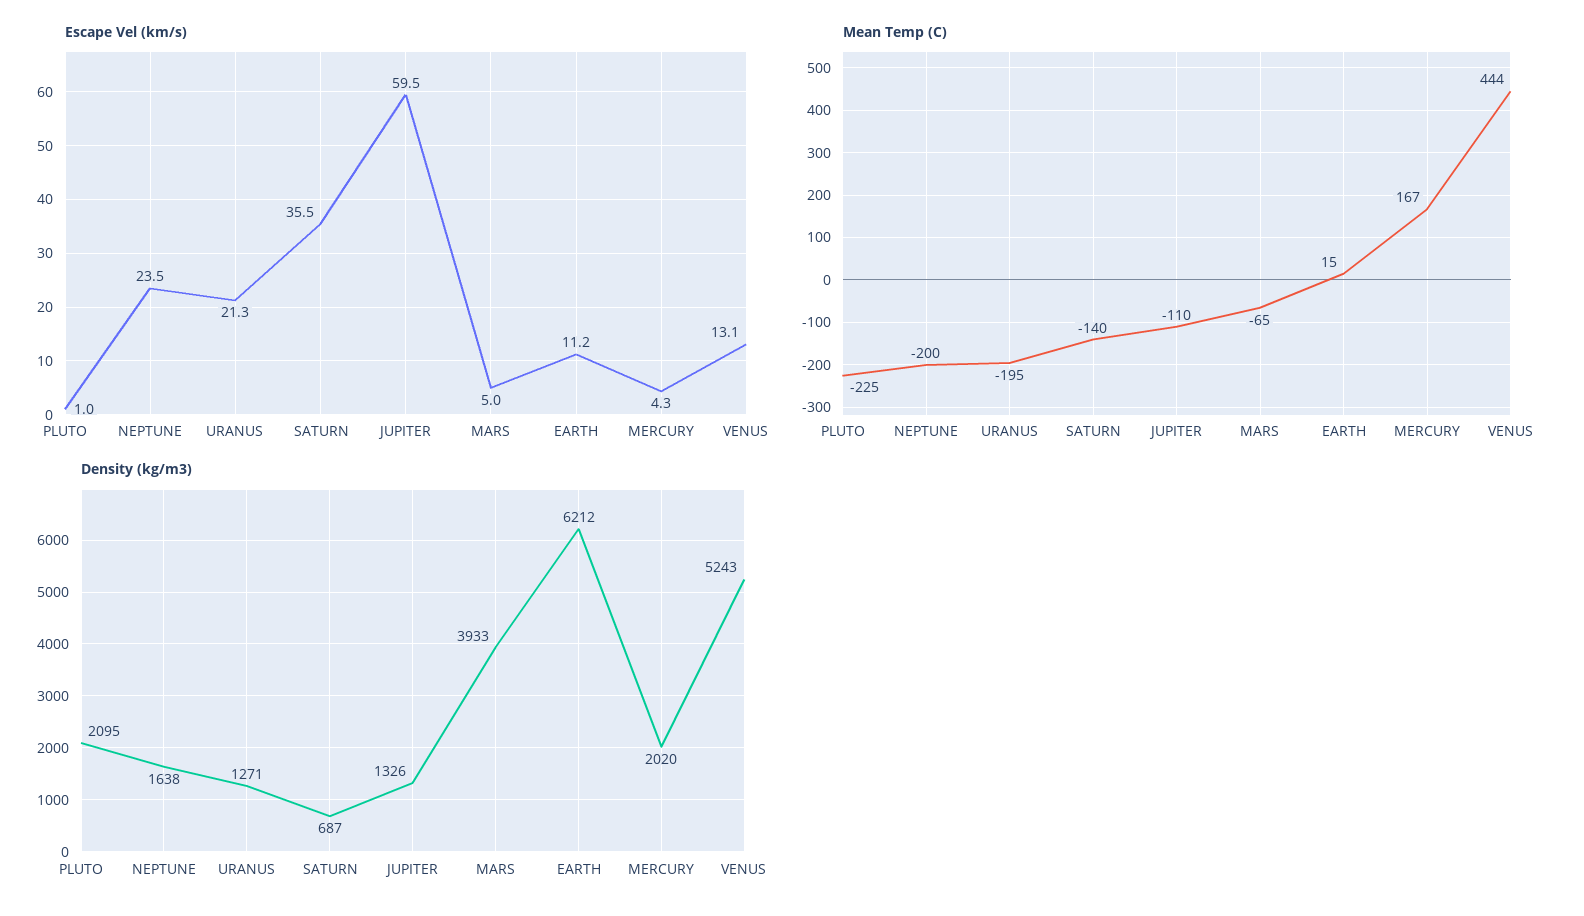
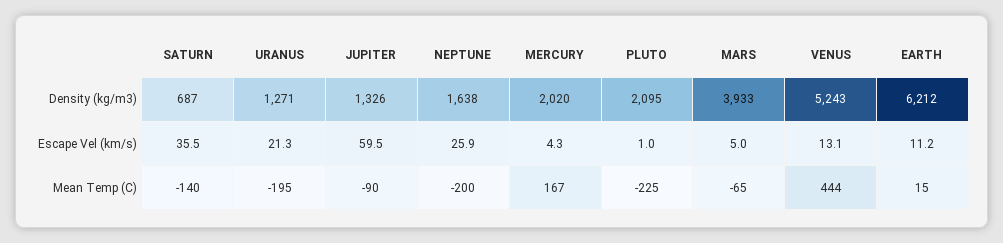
  {
    "Escape Vel (km/s)": {
      "PLUTO": 1,
-     "NEPTUNE": 23.5,
+     "NEPTUNE": 25.9,
      "URANUS": 21.3,
      "SATURN": 35.5,
      "JUPITER": 59.5,
      "MARS": 5,
      "EARTH": 11.2,
      "MERCURY": 4.3,
      "VENUS": 13.1
    },
    "Mean Temp (C)": {
      "PLUTO": -225,
      "NEPTUNE": -200,
      "URANUS": -195,
      "SATURN": -140,
-     "JUPITER": -110,
+     "JUPITER": -90,
      "MARS": -65,
      "EARTH": 15,
      "MERCURY": 167,
      "VENUS": 444
    },
    "Density (kg/m3)": {
      "PLUTO": 2095,
      "NEPTUNE": 1638,
      "URANUS": 1271,
      "SATURN": 687,
      "JUPITER": 1326,
      "MARS": 3933,
      "EARTH": 6212,
      "MERCURY": 2020,
      "VENUS": 5243
    }
  }

